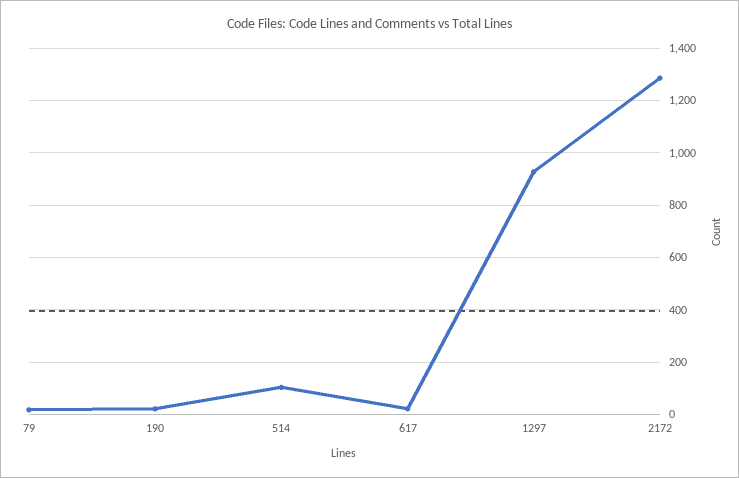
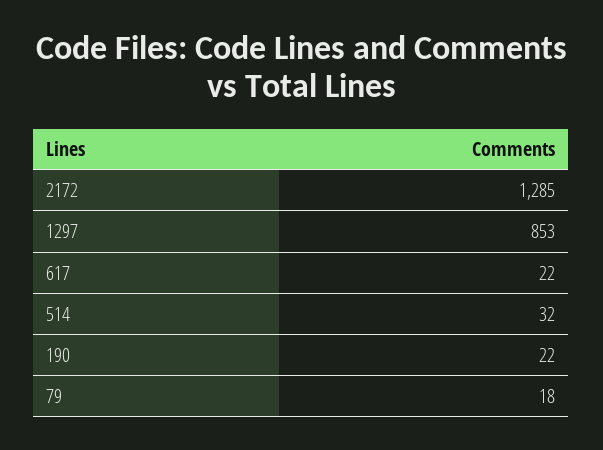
  {
    "79": 18,
    "190": 22,
-   "514": 100,
+   "514": 32,
    "617": 22,
-   "1297": 925,
+   "1297": 853,
    "2172": 1285
  }

